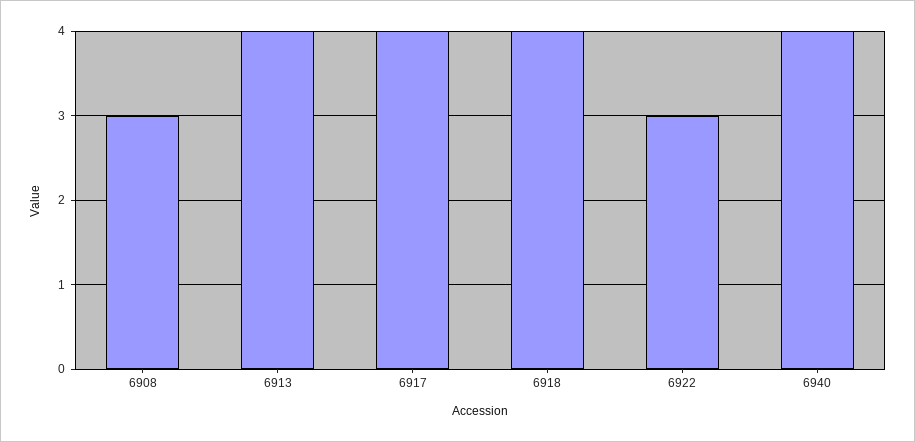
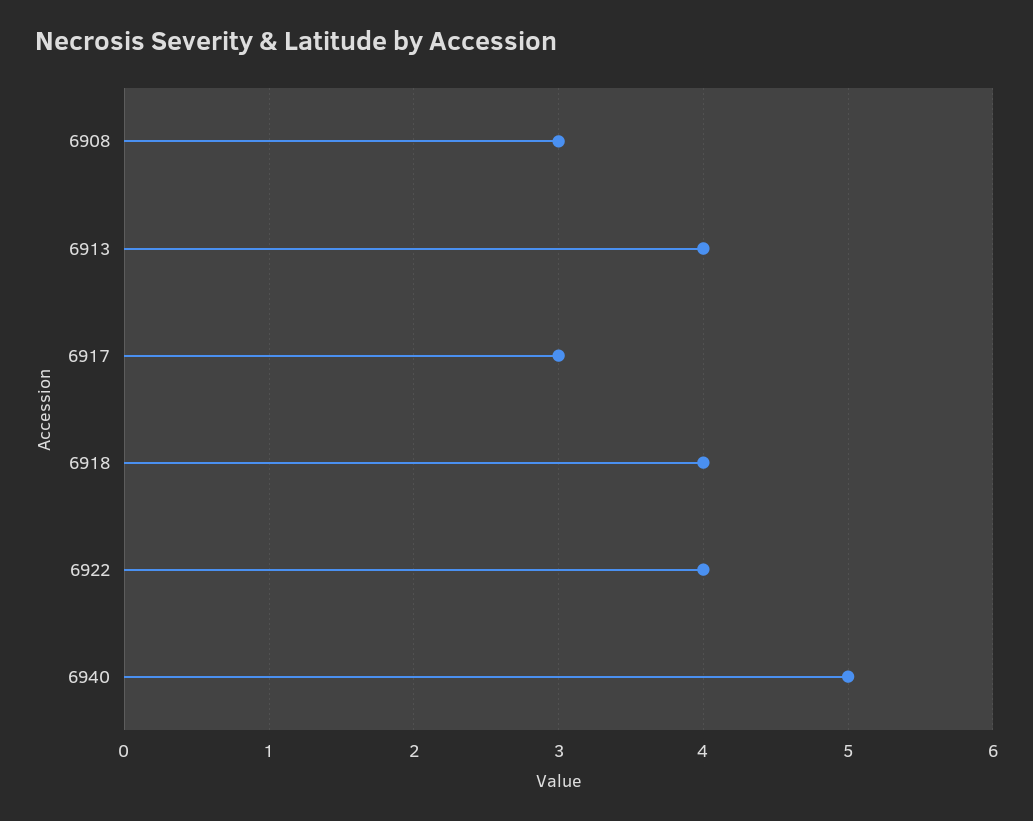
  {
    "6908": 3,
    "6913": 4,
-   "6917": 4,
+   "6917": 3,
    "6918": 4,
-   "6922": 3,
+   "6922": 4,
-   "6940": 4
+   "6940": 5
  }

